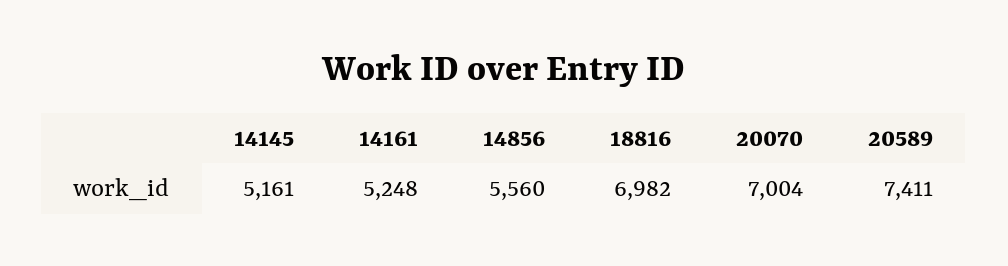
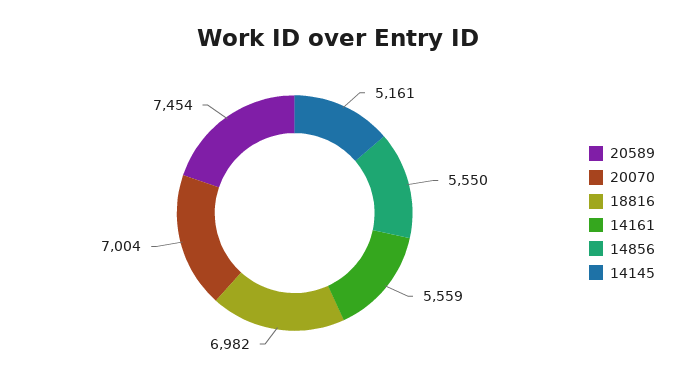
  {
    "14145": 5161,
-   "14161": 5248,
+   "14161": 5559,
-   "14856": 5560,
+   "14856": 5550,
    "18816": 6982,
    "20070": 7004,
-   "20589": 7411
+   "20589": 7454
  }

